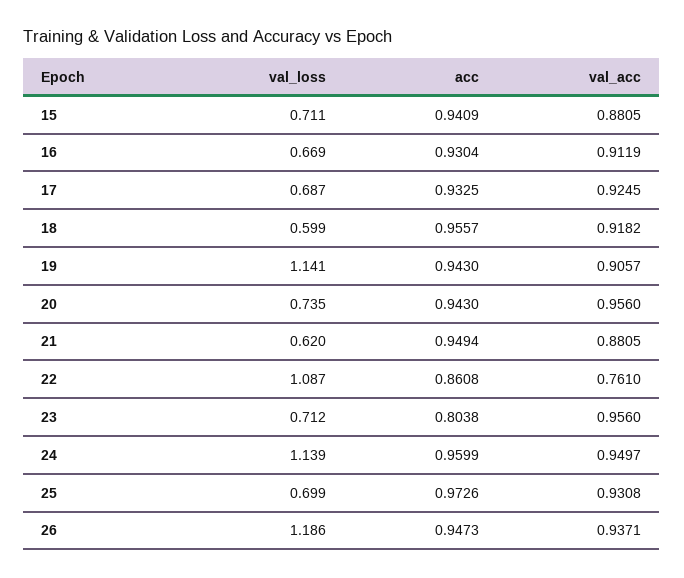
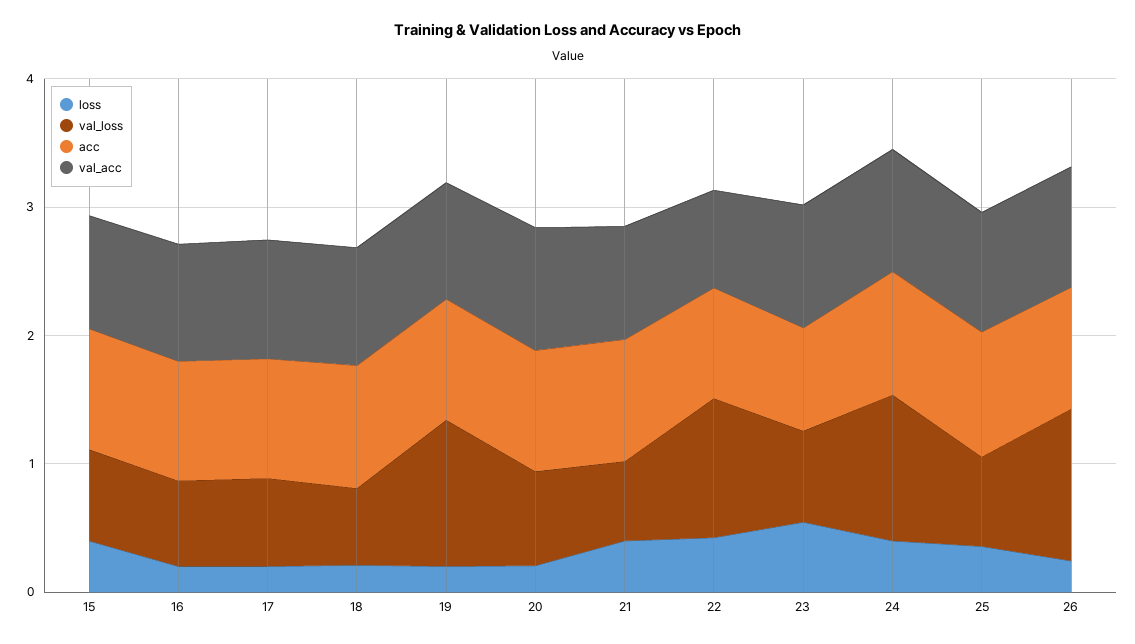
  {
    "val_loss": {
      "15": 0.711,
      "16": 0.669,
      "17": 0.687,
      "18": 0.599,
      "19": 1.141,
      "20": 0.735,
      "21": 0.62,
      "22": 1.087,
      "23": 0.712,
      "24": 1.139,
      "25": 0.699,
      "26": 1.186
    },
    "acc": {
      "15": 0.9409,
      "16": 0.9304,
      "17": 0.9325,
      "18": 0.9557,
      "19": 0.943,
      "20": 0.943,
      "21": 0.9494,
      "22": 0.8608,
      "23": 0.8038,
      "24": 0.9599,
      "25": 0.9726,
      "26": 0.9473
    },
    "val_acc": {
      "15": 0.8805,
      "16": 0.9119,
      "17": 0.9245,
      "18": 0.9182,
      "19": 0.9057,
      "20": 0.956,
      "21": 0.8805,
      "22": 0.761,
      "23": 0.956,
      "24": 0.9497,
      "25": 0.9308,
      "26": 0.9371
-   }
+   },
+   "loss": {
+     "15": 0.4,
+     "16": 0.2,
+     "17": 0.2,
+     "18": 0.2,
+     "19": 0.2,
+     "20": 0.2,
+     "21": 0.4,
+     "22": 0.4,
+     "23": 0.6,
+     "24": 0.4,
+     "25": 0.4,
+     "26": 0.2
+   }
  }

